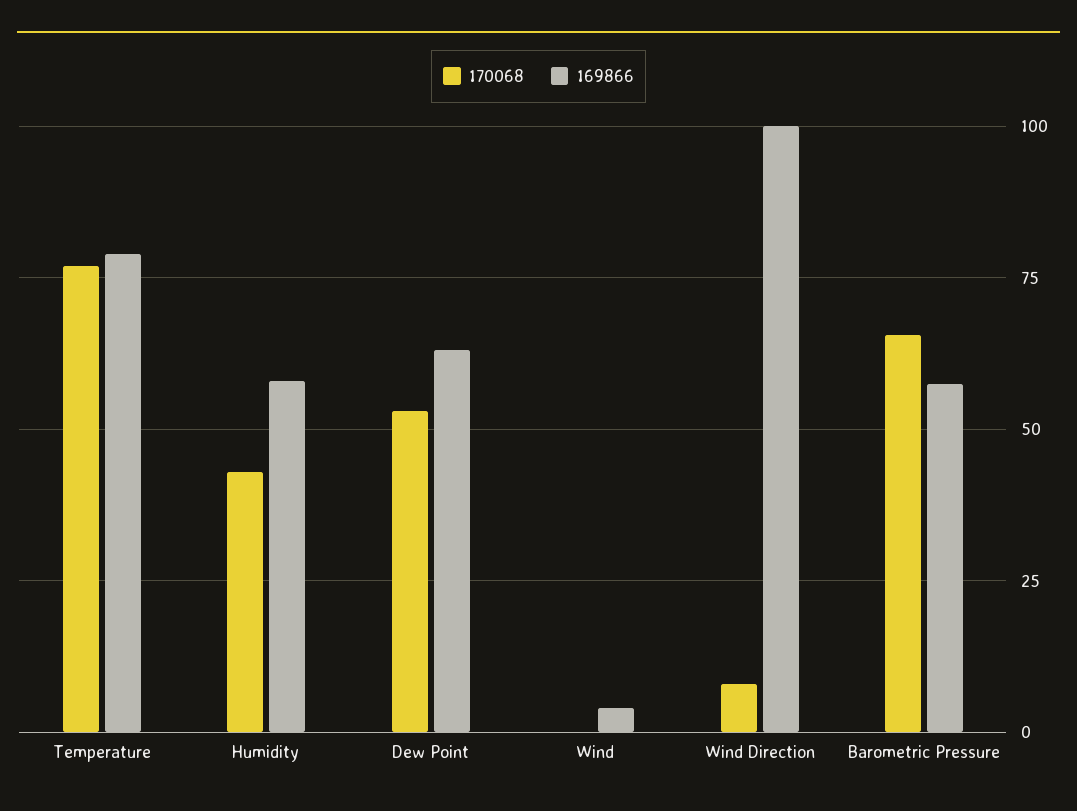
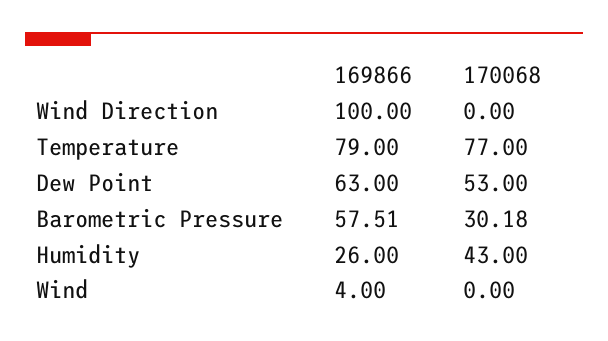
  {
    "170068": {
      "Temperature": 77,
      "Humidity": 43,
      "Dew Point": 53,
      "Wind": 0,
-     "Wind Direction": 7.5,
+     "Wind Direction": 0,
-     "Barometric Pressure": 65
+     "Barometric Pressure": 30.18
    },
    "169866": {
      "Temperature": 79,
-     "Humidity": 57.5,
+     "Humidity": 26,
      "Dew Point": 63,
      "Wind": 4,
      "Wind Direction": 100,
      "Barometric Pressure": 57.51
    }
  }

